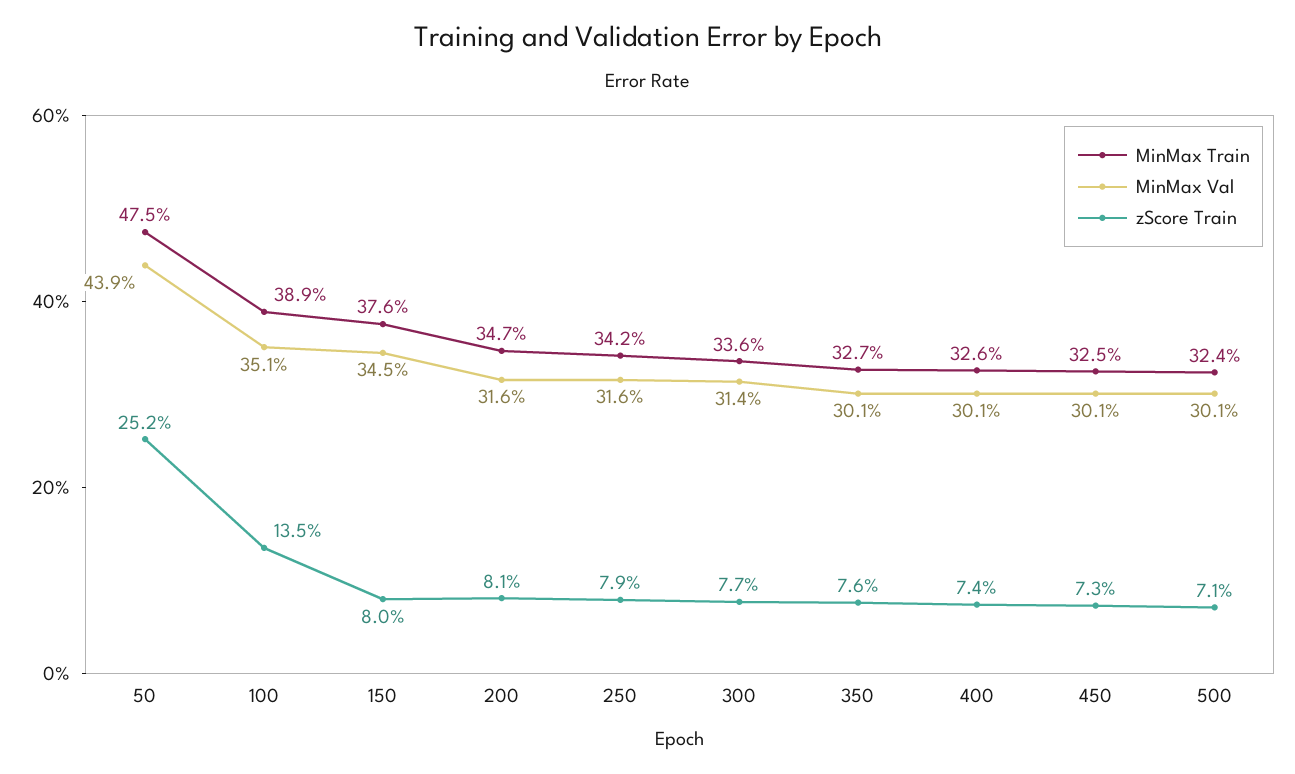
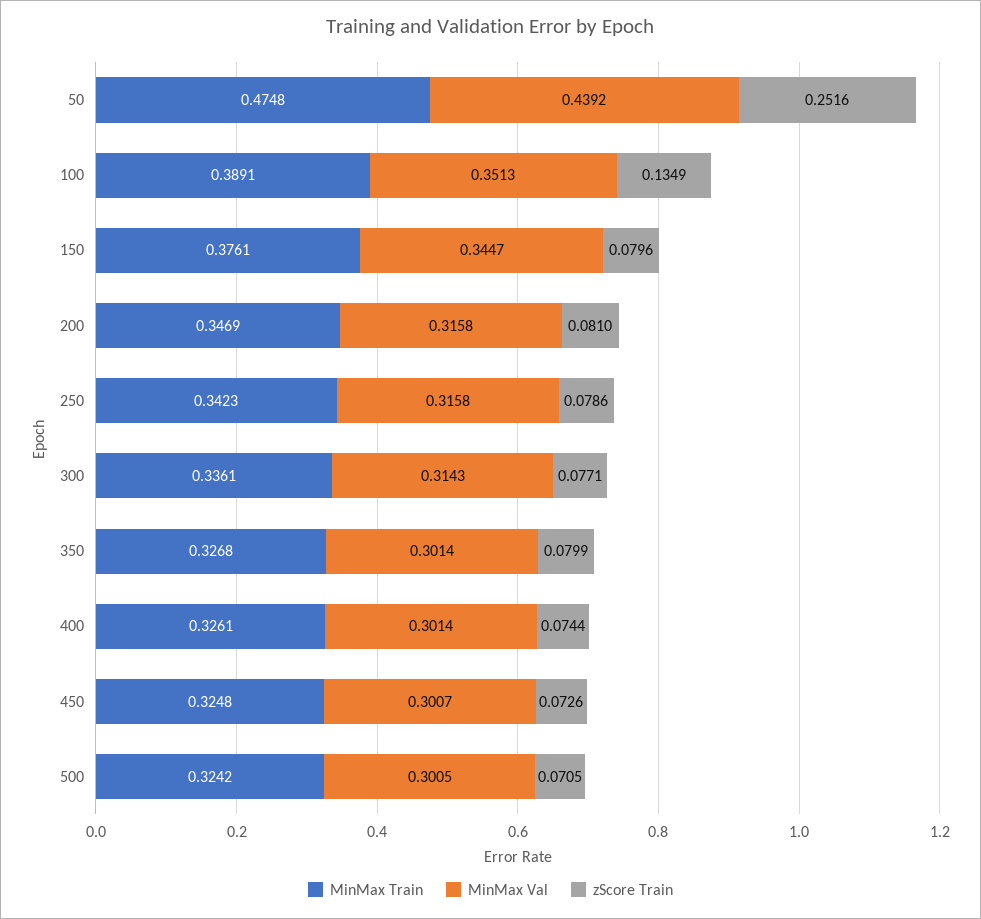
  {
    "MinMax Train": {
      "50": 0.4748,
      "100": 0.3891,
      "150": 0.3761,
      "200": 0.3469,
      "250": 0.3423,
      "300": 0.3361,
      "350": 0.3268,
      "400": 0.3261,
      "450": 0.3248,
      "500": 0.3242
    },
    "MinMax Val": {
      "50": 0.4392,
      "100": 0.3513,
      "150": 0.3447,
      "200": 0.3158,
      "250": 0.3158,
      "300": 0.3143,
      "350": 0.3014,
      "400": 0.3014,
      "450": 0.3007,
      "500": 0.3005
    },
    "zScore Train": {
      "50": 0.2516,
      "100": 0.1349,
      "150": 0.0796,
      "200": 0.081,
      "250": 0.0786,
      "300": 0.0771,
-     "350": 0.076,
+     "350": 0.0799,
      "400": 0.0744,
      "450": 0.0726,
      "500": 0.0705
    }
  }

